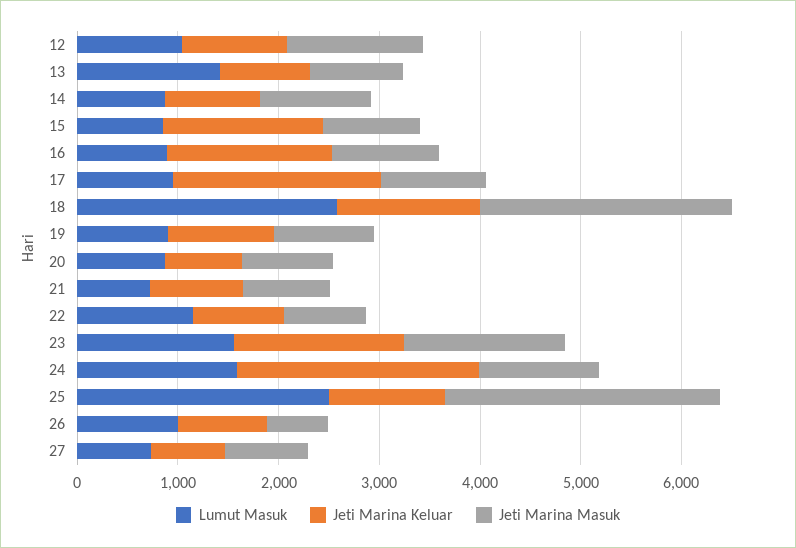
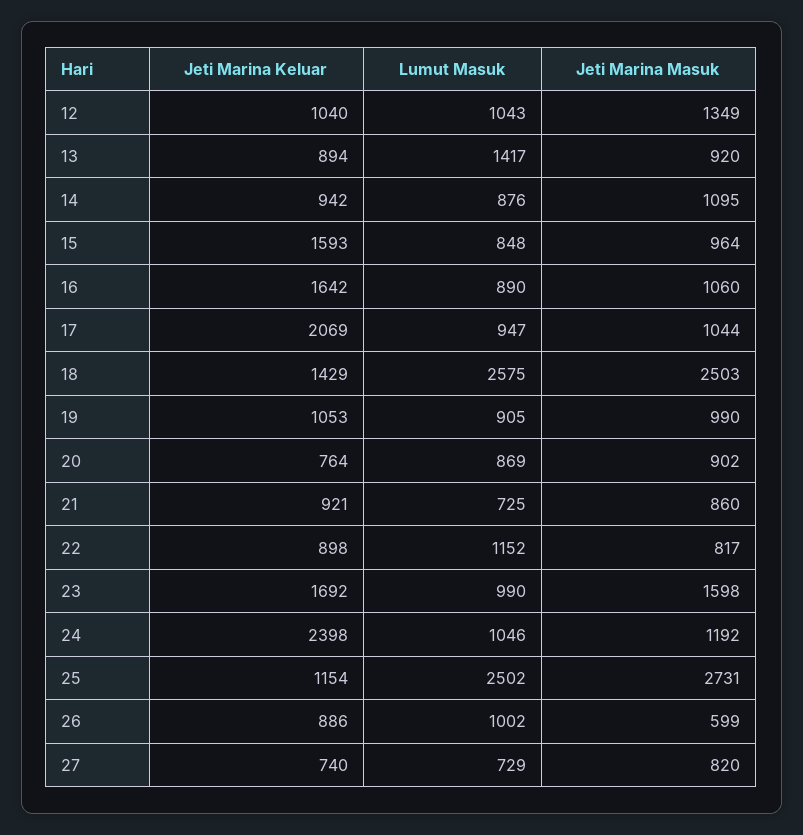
  {
    "Lumut Masuk": {
      "12": 1043,
      "13": 1417,
      "14": 876,
      "15": 848,
      "16": 890,
      "17": 947,
      "18": 2575,
      "19": 905,
      "20": 869,
      "21": 725,
      "22": 1152,
-     "23": 1600,
+     "23": 990,
-     "24": 1600,
+     "24": 1046,
      "25": 2502,
      "26": 1002,
      "27": 729
    },
    "Jeti Marina Keluar": {
      "12": 1040,
      "13": 894,
      "14": 942,
      "15": 1593,
      "16": 1642,
      "17": 2069,
      "18": 1429,
      "19": 1053,
      "20": 764,
      "21": 921,
      "22": 898,
      "23": 1692,
      "24": 2398,
      "25": 1154,
      "26": 886,
      "27": 740
    },
    "Jeti Marina Masuk": {
      "12": 1349,
      "13": 920,
      "14": 1095,
      "15": 964,
      "16": 1060,
      "17": 1044,
      "18": 2503,
      "19": 990,
      "20": 902,
      "21": 860,
      "22": 817,
      "23": 1598,
      "24": 1192,
      "25": 2731,
      "26": 599,
      "27": 820
    }
  }

